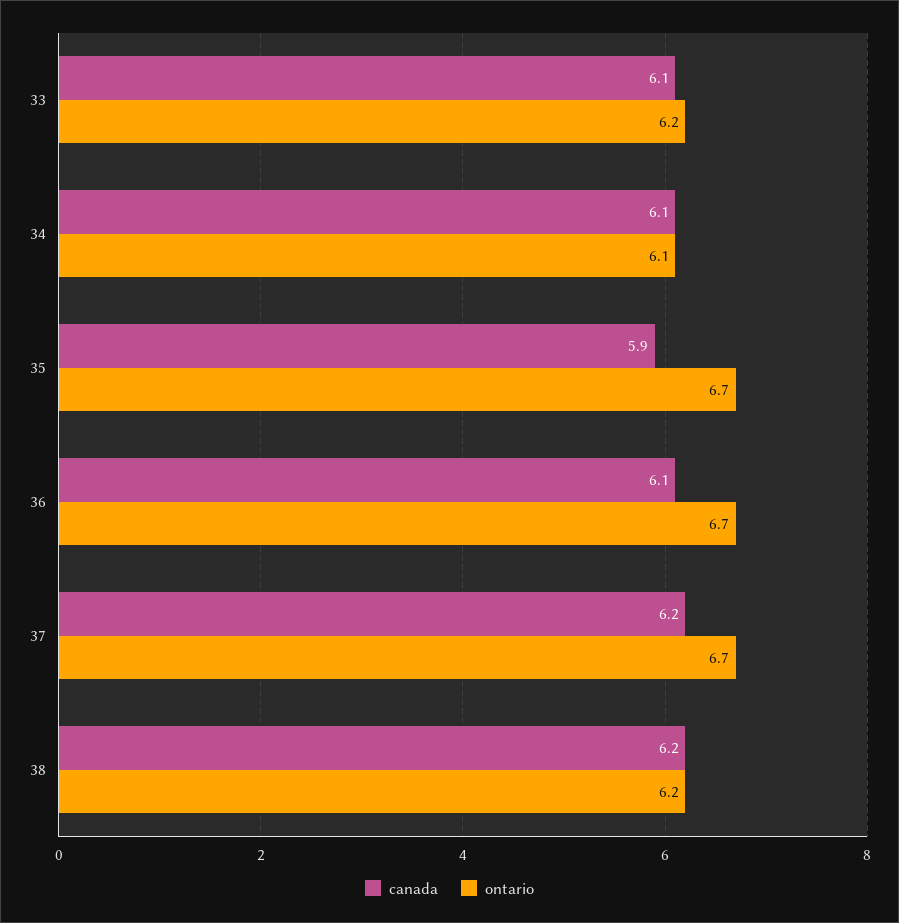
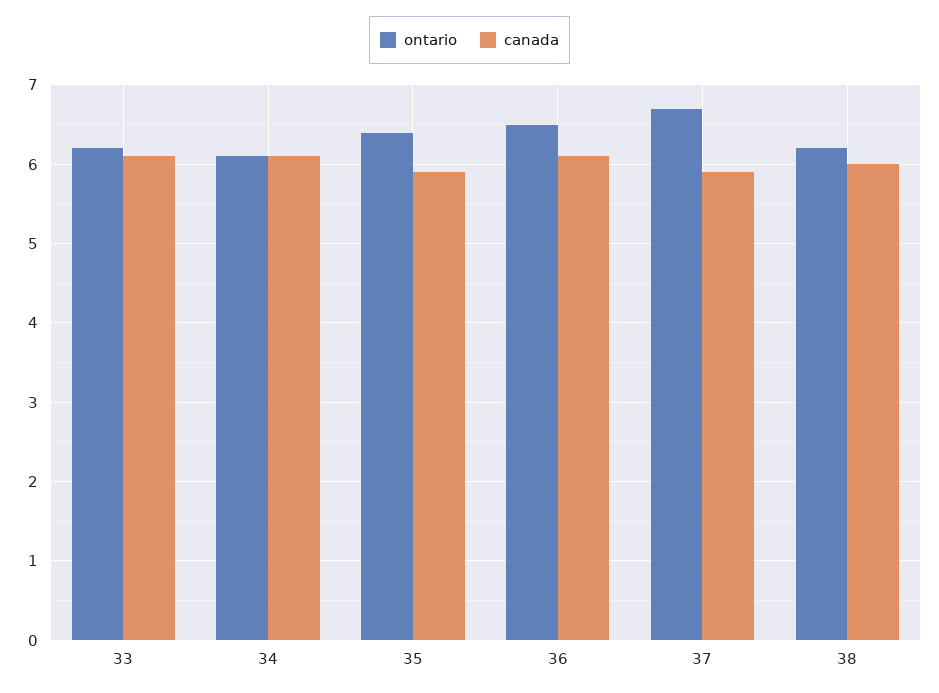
  {
    "canada": {
      "33": 6.1,
      "34": 6.1,
      "35": 5.9,
      "36": 6.1,
-     "37": 6.2,
+     "37": 5.9,
-     "38": 6.2
+     "38": 6
    },
    "ontario": {
      "33": 6.2,
      "34": 6.1,
-     "35": 6.7,
+     "35": 6.4,
-     "36": 6.7,
+     "36": 6.5,
      "37": 6.7,
      "38": 6.2
    }
  }

